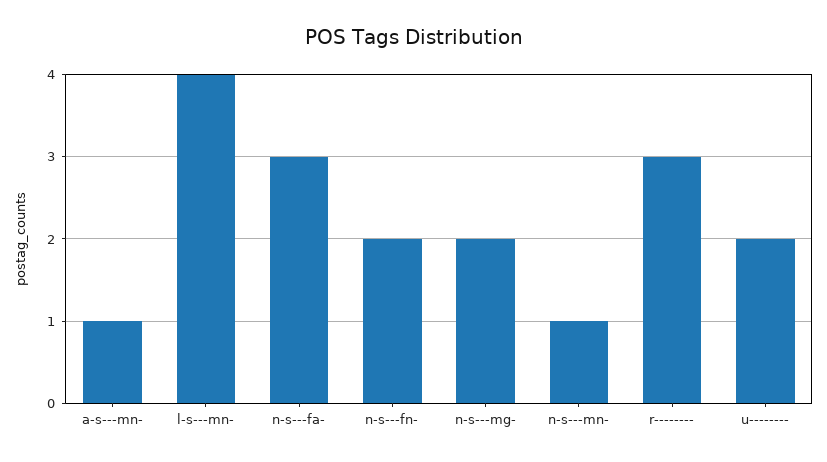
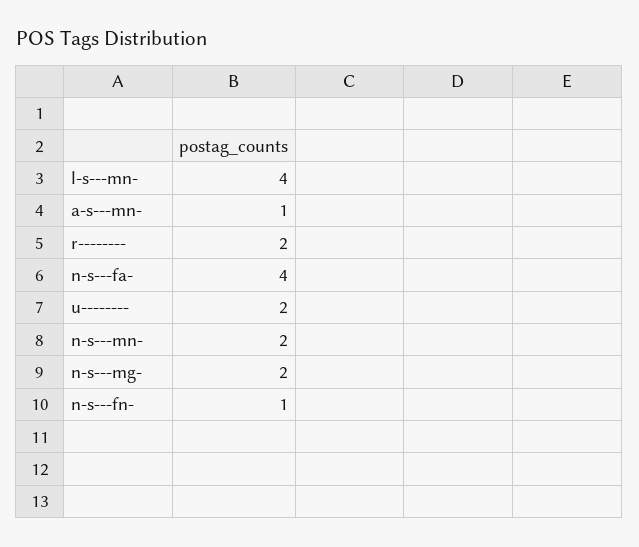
  {
    "a-s---mn-": 1,
    "l-s---mn-": 4,
-   "n-s---fa-": 3,
+   "n-s---fa-": 4,
-   "n-s---fn-": 2,
+   "n-s---fn-": 1,
    "n-s---mg-": 2,
-   "n-s---mn-": 1,
+   "n-s---mn-": 2,
-   "r--------": 3,
+   "r--------": 2,
    "u--------": 2
  }

